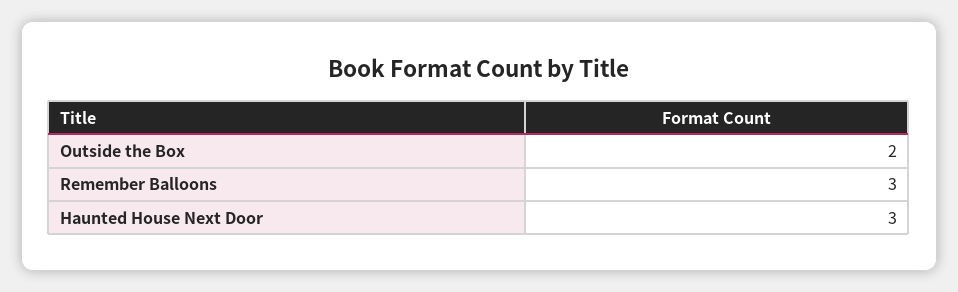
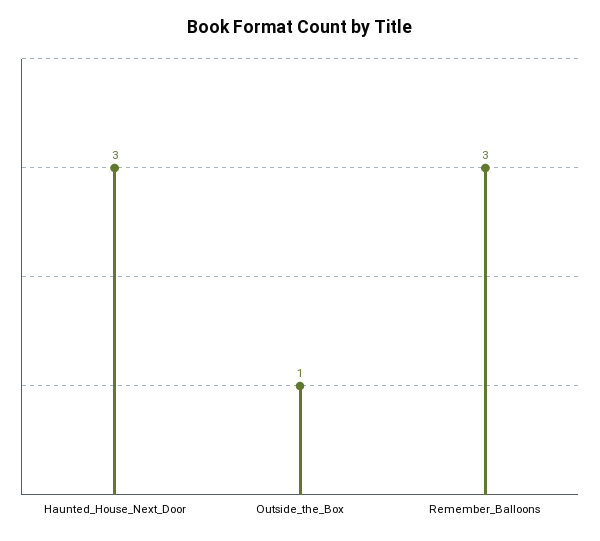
  {
-   "Outside the Box": 2,
+   "Outside the Box": 1,
    "Remember Balloons": 3,
    "Haunted House Next Door": 3
  }

